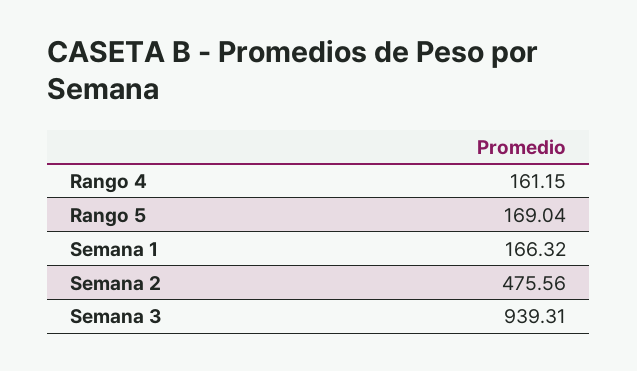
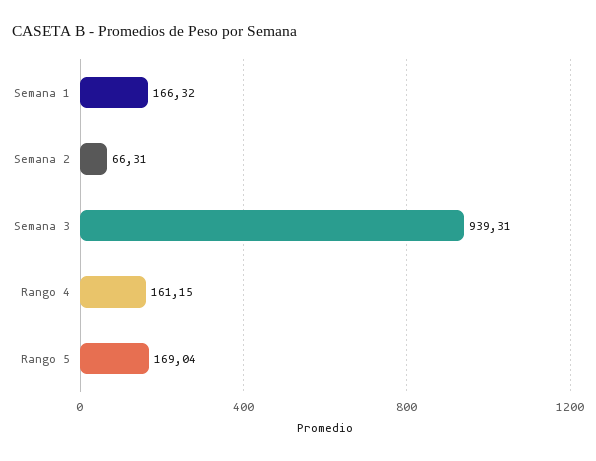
  {
    "Rango 4": 161.15,
    "Rango 5": 169.04,
    "Semana 1": 166.32,
-   "Semana 2": 475.56,
+   "Semana 2": 66.31,
    "Semana 3": 939.31
  }

